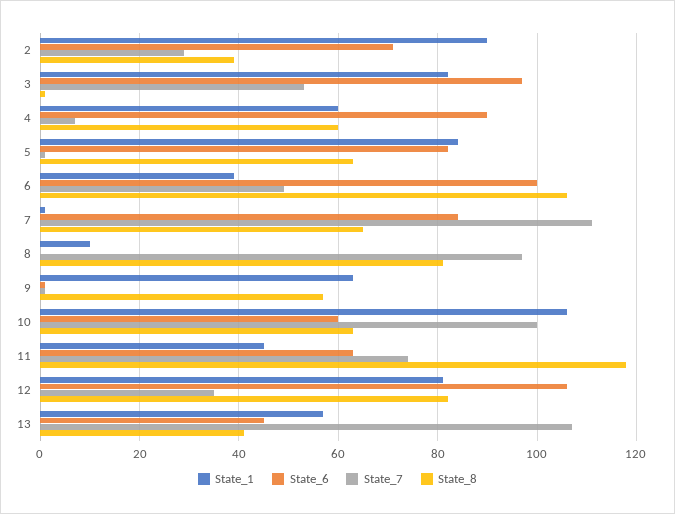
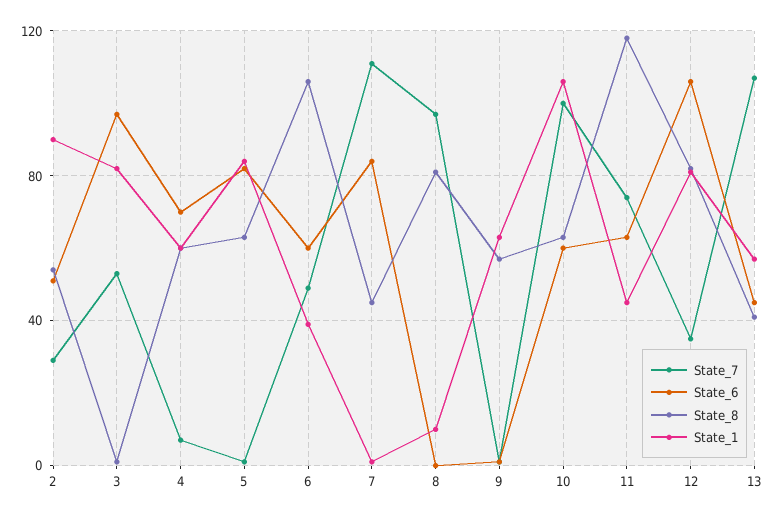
  {
    "State_1": {
      "2": 90,
      "3": 80,
      "4": 60,
      "5": 85,
      "6": 40,
      "7": 0,
      "8": 10,
      "9": 65,
      "10": 105,
      "11": 45,
      "12": 80,
      "13": 55
    },
    "State_6": {
-     "2": 70,
+     "2": 50,
      "3": 95,
-     "4": 90,
+     "4": 70,
      "5": 80,
-     "6": 100,
+     "6": 60,
      "7": 85,
      "8": 0,
      "9": 0,
      "10": 60,
      "11": 65,
      "12": 105,
      "13": 45
    },
    "State_7": {
      "2": 30,
      "3": 55,
      "4": 5,
      "5": 0,
      "6": 50,
      "7": 110,
      "8": 95,
      "9": 0,
      "10": 100,
      "11": 75,
      "12": 35,
      "13": 105
    },
    "State_8": {
-     "2": 40,
+     "2": 55,
      "3": 0,
      "4": 60,
      "5": 65,
      "6": 105,
-     "7": 65,
+     "7": 45,
      "8": 80,
      "9": 55,
      "10": 65,
      "11": 120,
      "12": 80,
      "13": 40
    }
  }

